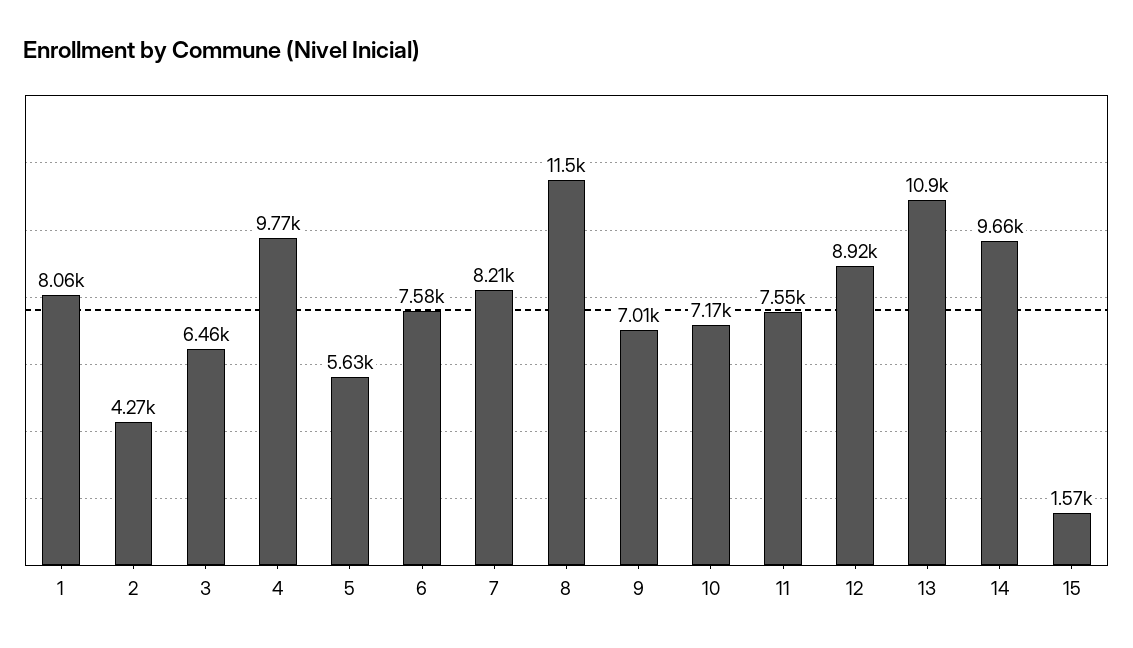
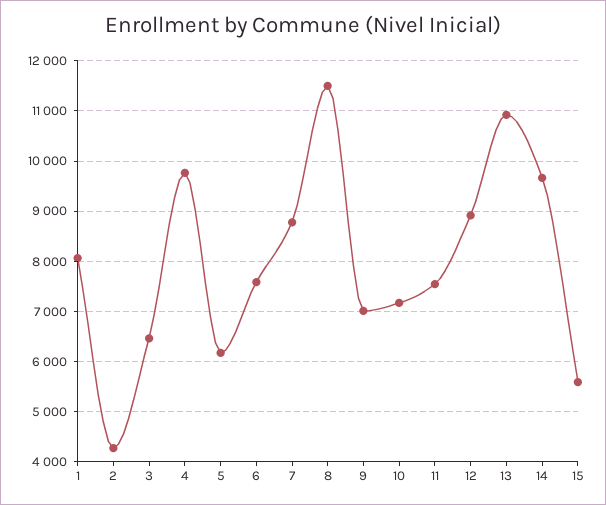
  {
    "1": 8060,
    "2": 4270,
    "3": 6460,
    "4": 9770,
-   "5": 5630,
+   "5": 6200,
    "6": 7580,
-   "7": 8210,
+   "7": 8800,
    "8": 11500,
    "9": 7010,
    "10": 7170,
    "11": 7550,
    "12": 8920,
    "13": 10900,
    "14": 9660,
-   "15": 1570
+   "15": 5600
  }

